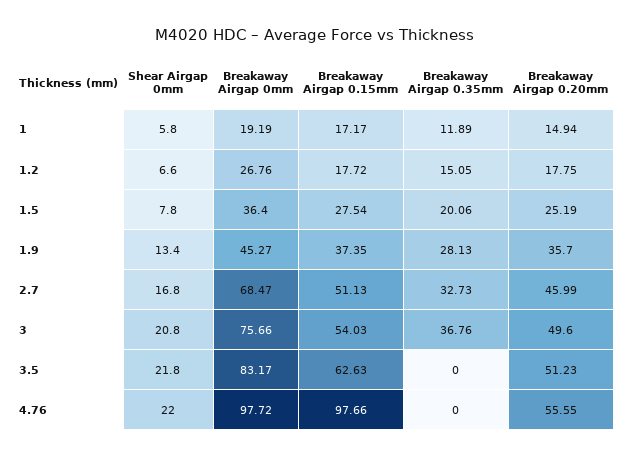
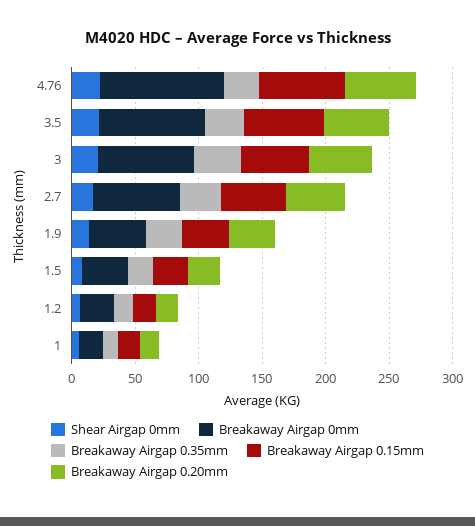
  {
    "Shear Airgap 0mm": {
      "1": 5.8,
      "1.2": 6.6,
      "1.5": 7.8,
      "1.9": 13.4,
      "2.7": 16.8,
      "3": 20.8,
      "3.5": 21.8,
      "4.76": 22
    },
    "Breakaway Airgap 0mm": {
      "1": 19.19,
      "1.2": 26.76,
      "1.5": 36.4,
      "1.9": 45.27,
      "2.7": 68.47,
      "3": 75.66,
      "3.5": 83.17,
      "4.76": 97.72
    },
    "Breakaway Airgap 0.15mm": {
      "1": 17.17,
      "1.2": 17.72,
      "1.5": 27.54,
      "1.9": 37.35,
      "2.7": 51.13,
      "3": 54.03,
      "3.5": 62.63,
-     "4.76": 97.66
+     "4.76": 70
    },
    "Breakaway Airgap 0.35mm": {
      "1": 11.89,
      "1.2": 15.05,
      "1.5": 20.06,
      "1.9": 28.13,
      "2.7": 32.73,
      "3": 36.76,
-     "3.5": 0,
+     "3.5": 30,
-     "4.76": 0
+     "4.76": 30
    },
    "Breakaway Airgap 0.20mm": {
      "1": 14.94,
      "1.2": 17.75,
      "1.5": 25.19,
      "1.9": 35.7,
      "2.7": 45.99,
      "3": 49.6,
      "3.5": 51.23,
      "4.76": 55.55
    }
  }

